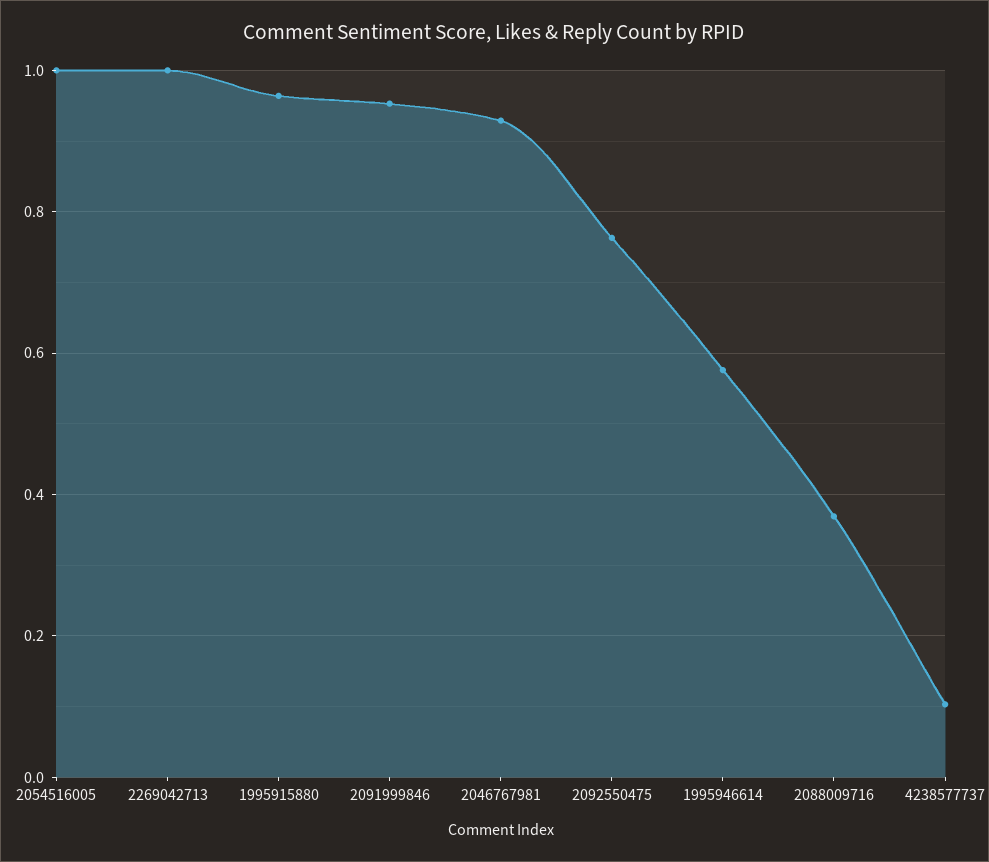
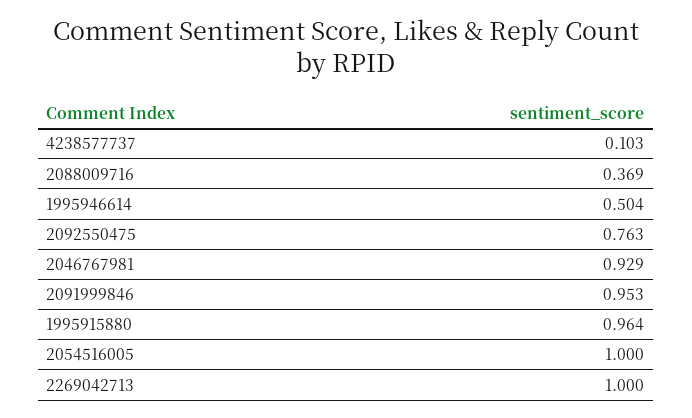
  {
    "2054516005": 1,
    "2269042713": 1,
    "1995915880": 0.964,
    "2091999846": 0.953,
    "2046767981": 0.929,
    "2092550475": 0.763,
-   "1995946614": 0.58,
+   "1995946614": 0.504,
    "2088009716": 0.369,
    "4238577737": 0.103
  }

